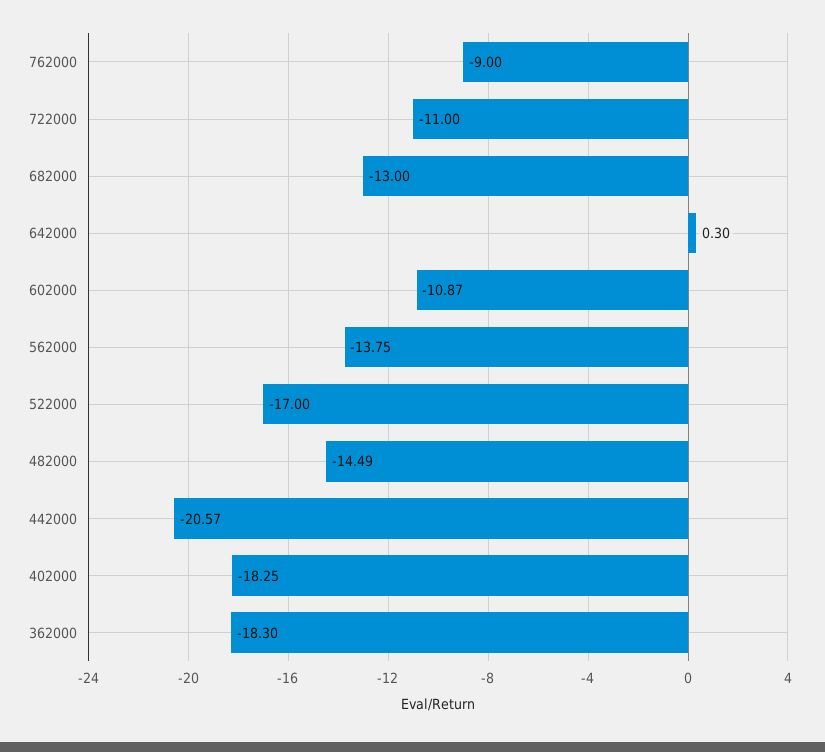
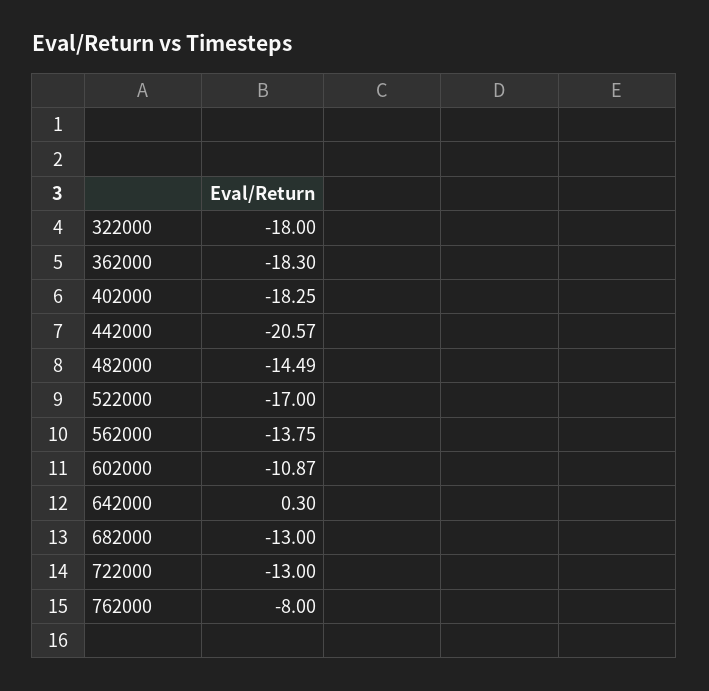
  {
-   "762000": -9,
+   "762000": -8,
-   "722000": -11,
+   "722000": -13,
    "682000": -13,
    "642000": 0.3,
    "602000": -10.87,
    "562000": -13.75,
    "522000": -17,
    "482000": -14.49,
    "442000": -20.57,
    "402000": -18.25,
-   "362000": -18.3
+   "362000": -18.3,
+   "322000": -18
  }

